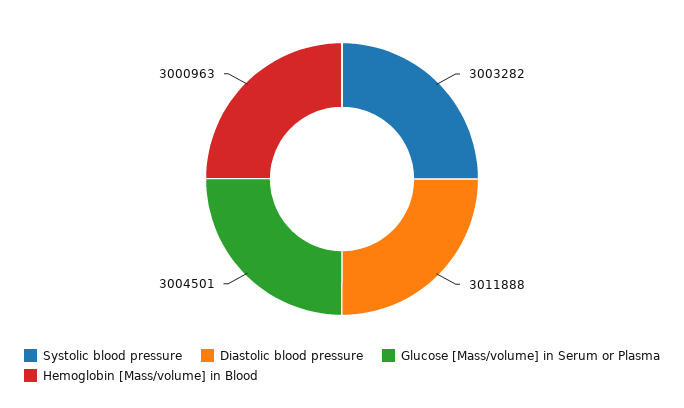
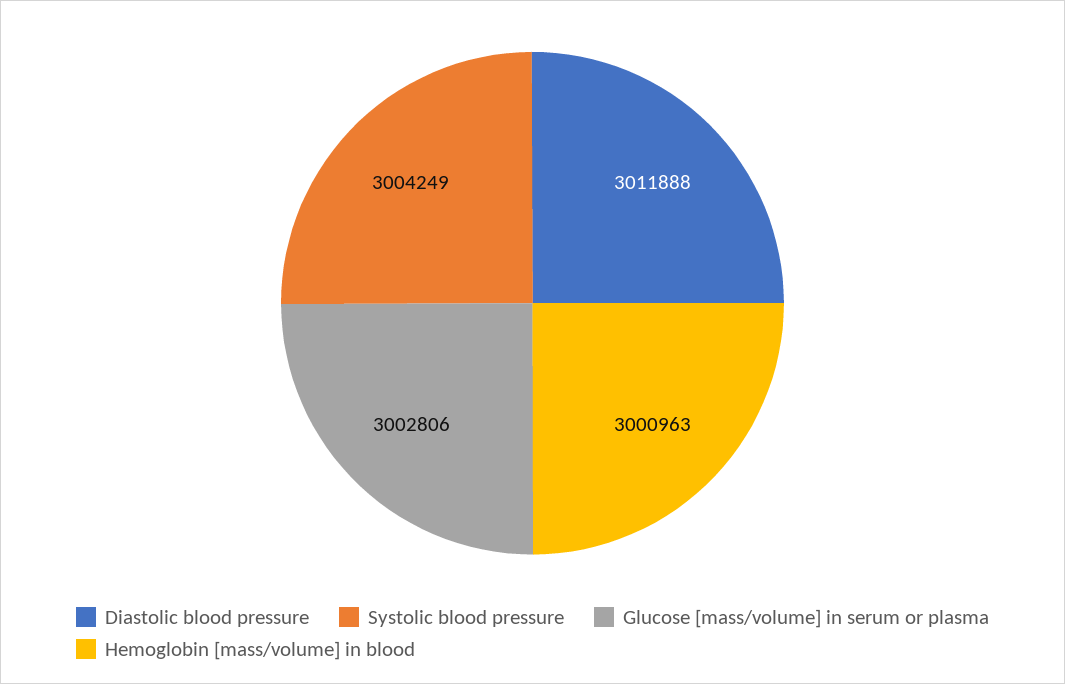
  {
-   "Systolic blood pressure": 3003282,
+   "Systolic blood pressure": 3004249,
    "Diastolic blood pressure": 3011888,
-   "Glucose [Mass/volume] in Serum or Plasma": 3004501,
+   "Glucose [Mass/volume] in Serum or Plasma": 3002806,
    "Hemoglobin [Mass/volume] in Blood": 3000963
  }

